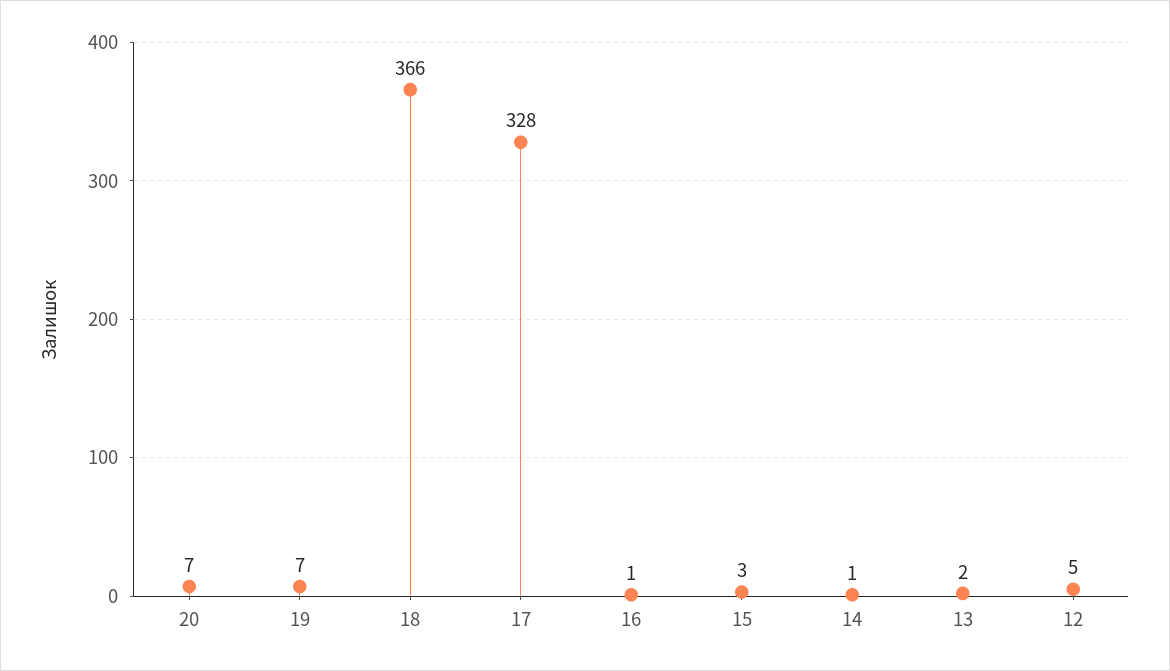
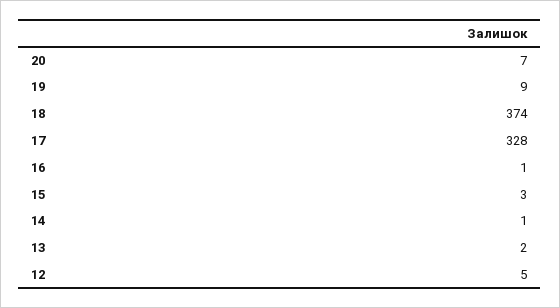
  {
    "20": 7,
-   "19": 7,
+   "19": 9,
-   "18": 366,
+   "18": 374,
    "17": 328,
    "16": 1,
    "15": 3,
    "14": 1,
    "13": 2,
    "12": 5
  }

